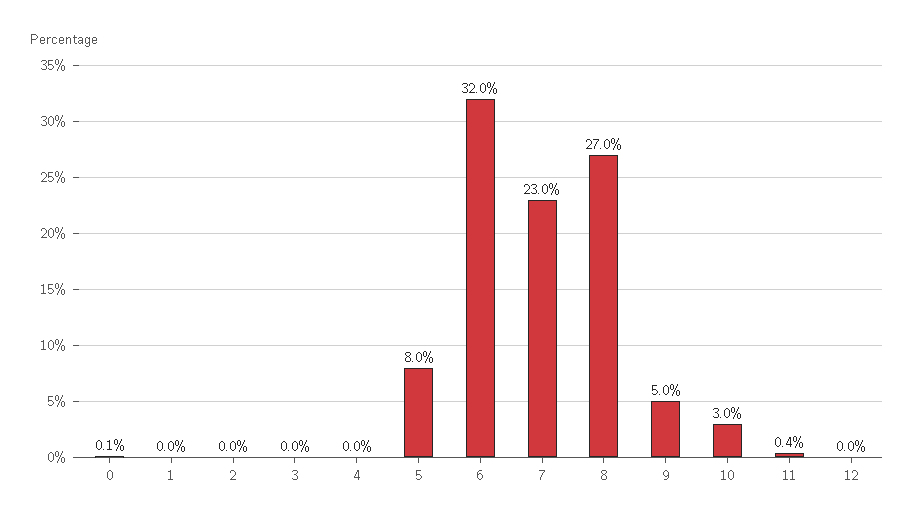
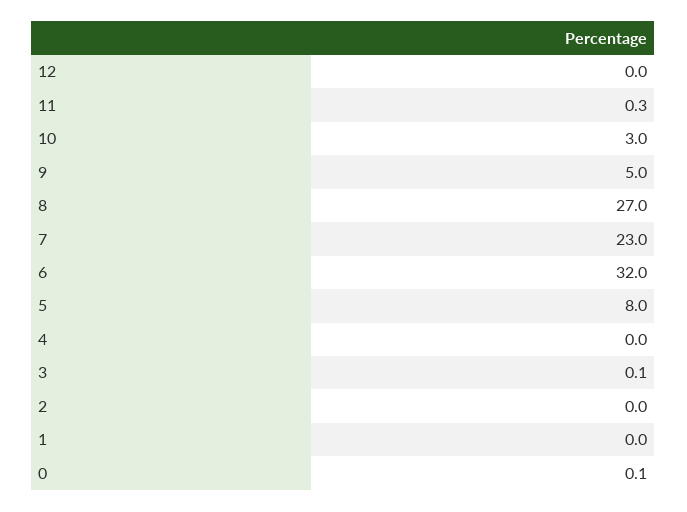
  {
    "0": 0.1,
    "1": 0,
    "2": 0,
-   "3": 0,
+   "3": 0.1,
    "4": 0,
    "5": 8,
    "6": 32,
    "7": 23,
    "8": 27,
    "9": 5,
    "10": 3,
-   "11": 0.4,
+   "11": 0.3,
    "12": 0
  }

